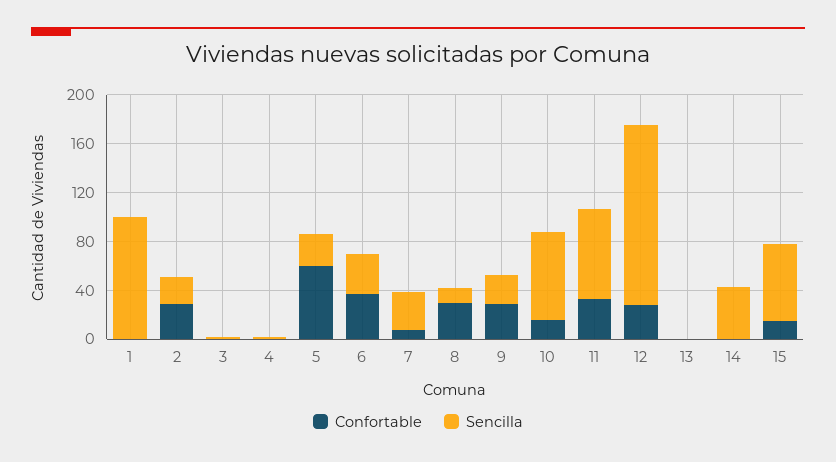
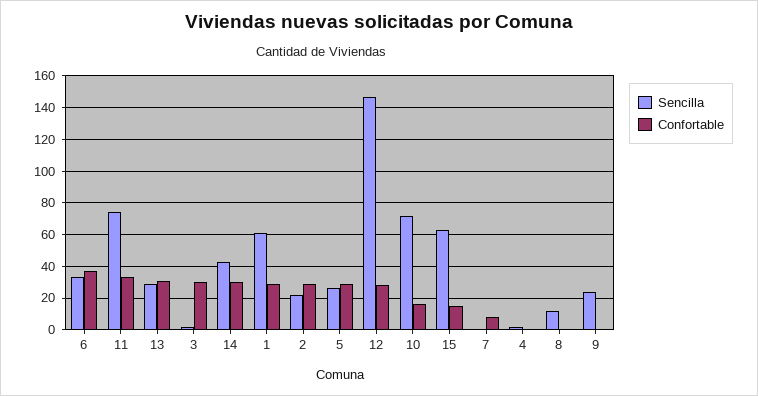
  {
    "Confortable": {
-     "1": 0,
+     "1": 30,
      "2": 30,
-     "3": 0,
+     "3": 30,
      "4": 0,
-     "5": 60,
+     "5": 30,
      "6": 35,
      "7": 10,
-     "8": 30,
+     "8": 0,
-     "9": 30,
+     "9": 0,
      "10": 15,
      "11": 35,
      "12": 30,
-     "13": 0,
+     "13": 30,
-     "14": 0,
+     "14": 30,
      "15": 15
    },
    "Sencilla": {
-     "1": 100,
+     "1": 60,
      "2": 20,
      "3": 0,
      "4": 0,
      "5": 25,
      "6": 35,
-     "7": 30,
+     "7": 0,
      "8": 10,
      "9": 25,
      "10": 70,
      "11": 75,
      "12": 145,
-     "13": 0,
+     "13": 30,
      "14": 45,
      "15": 65
    }
  }

